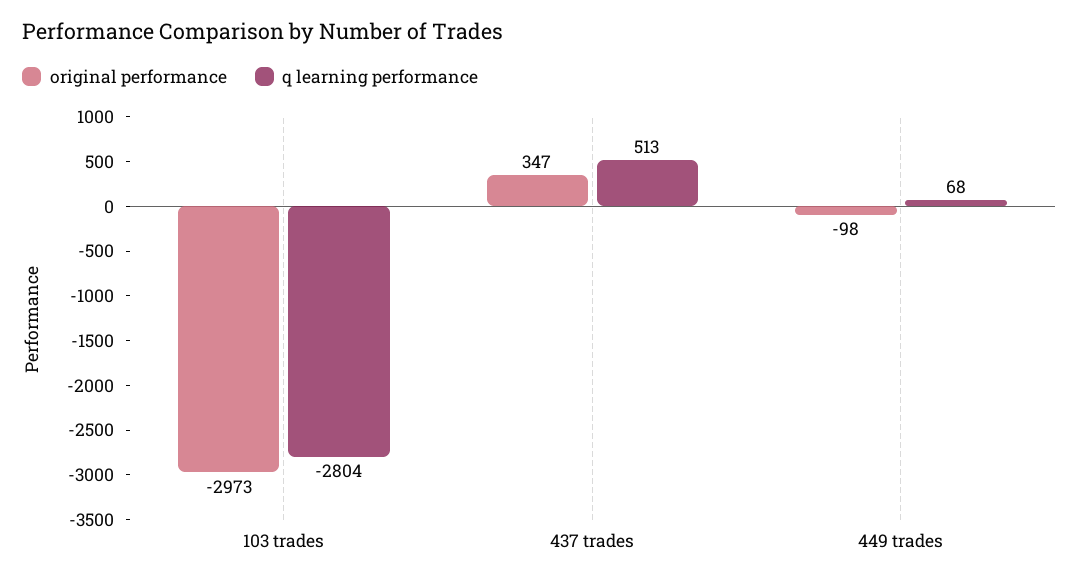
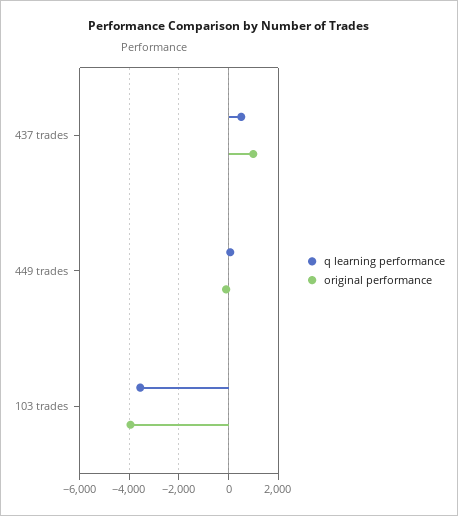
  {
    "original performance": {
-     "103 trades": -2973,
+     "103 trades": -4000,
-     "437 trades": 347,
+     "437 trades": 1000,
      "449 trades": -98
    },
    "q learning performance": {
-     "103 trades": -2804,
+     "103 trades": -3500,
      "437 trades": 513,
      "449 trades": 68
    }
  }

